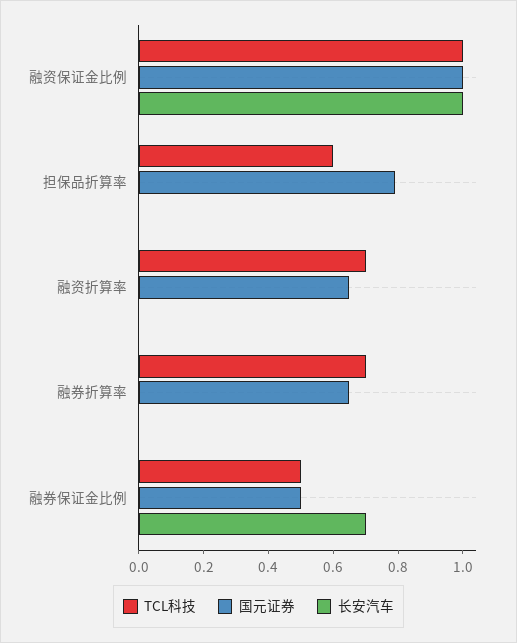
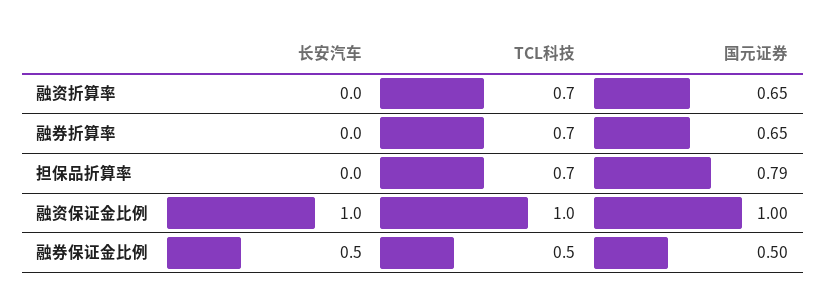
  {
    "TCL科技": {
      "融资保证金比例": 1,
-     "担保品折算率": 0.6,
+     "担保品折算率": 0.7,
      "融资折算率": 0.7,
      "融券折算率": 0.7,
      "融券保证金比例": 0.5
    },
    "国元证券": {
      "融资保证金比例": 1,
      "担保品折算率": 0.79,
      "融资折算率": 0.65,
      "融券折算率": 0.65,
      "融券保证金比例": 0.5
    },
    "长安汽车": {
      "融资保证金比例": 1,
      "担保品折算率": 0,
      "融资折算率": 0,
      "融券折算率": 0,
-     "融券保证金比例": 0.7
+     "融券保证金比例": 0.5
    }
  }

